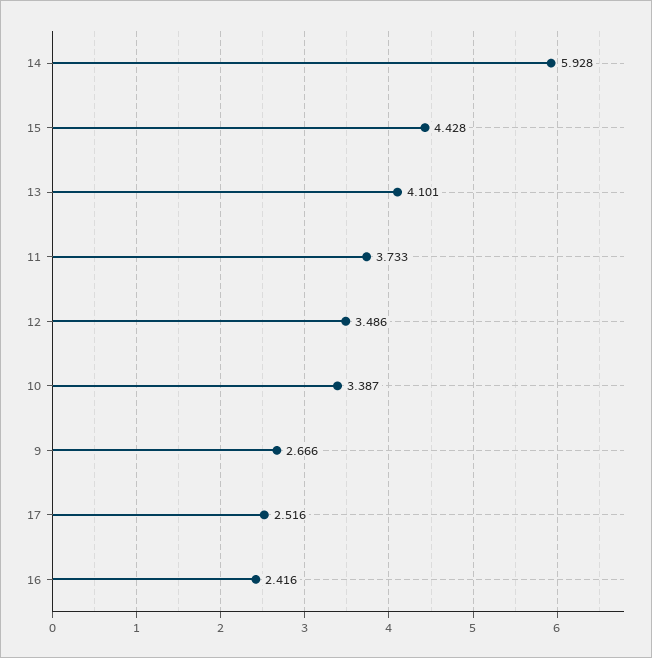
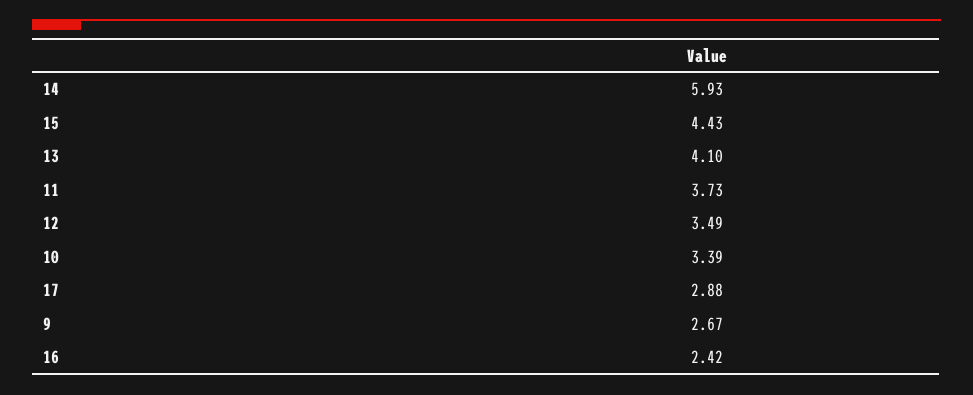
  {
    "14": 5.928,
    "15": 4.428,
    "13": 4.101,
    "11": 3.733,
    "12": 3.486,
    "10": 3.387,
    "9": 2.666,
-   "17": 2.516,
+   "17": 2.88,
    "16": 2.416
  }

